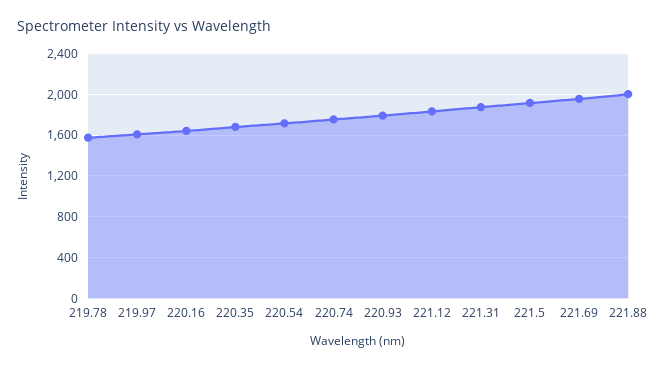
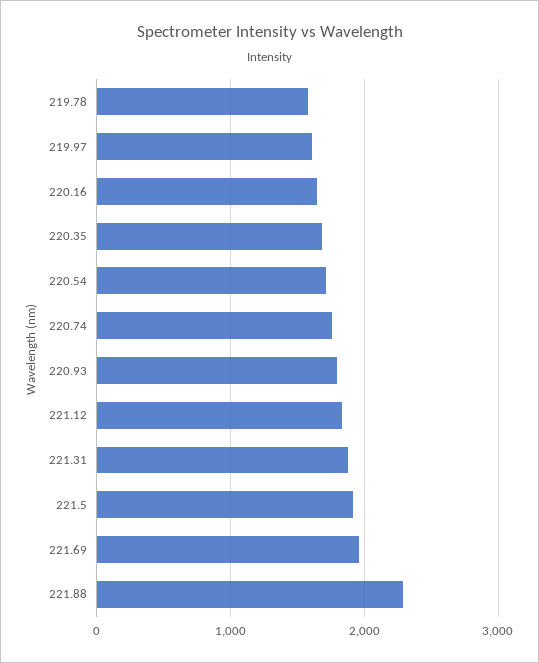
  {
    "219.78": 1600,
    "219.97": 1600,
    "220.16": 1600,
    "220.35": 1700,
    "220.54": 1700,
    "220.74": 1800,
    "220.93": 1800,
    "221.12": 1800,
    "221.31": 1900,
    "221.5": 1900,
    "221.69": 2000,
-   "221.88": 2000
+   "221.88": 2300
  }

